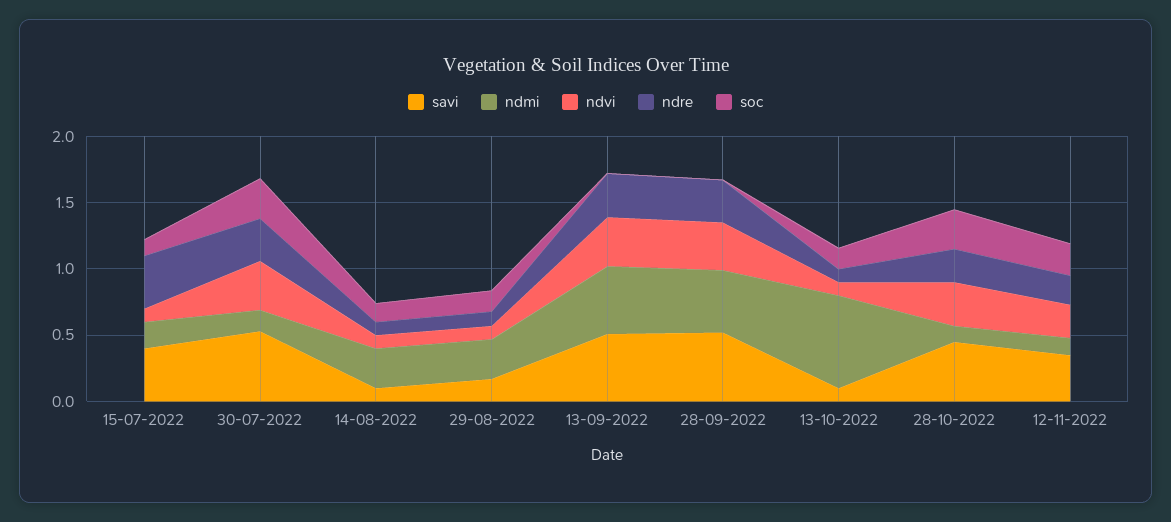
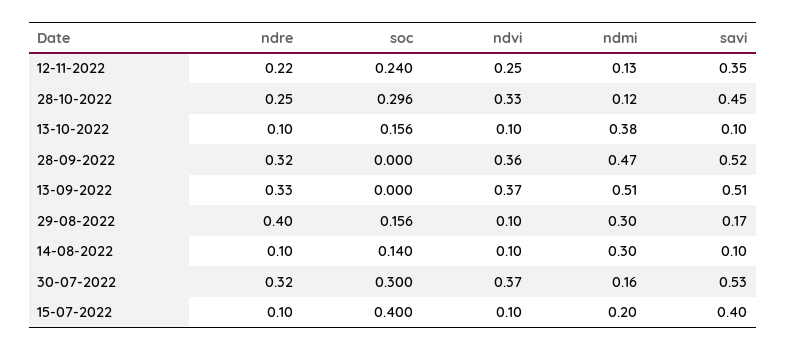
  {
    "savi": {
      "15-07-2022": 0.4,
      "30-07-2022": 0.53,
      "14-08-2022": 0.1,
      "29-08-2022": 0.17,
      "13-09-2022": 0.51,
      "28-09-2022": 0.52,
      "13-10-2022": 0.1,
      "28-10-2022": 0.45,
      "12-11-2022": 0.35
    },
    "ndmi": {
      "15-07-2022": 0.2,
      "30-07-2022": 0.16,
      "14-08-2022": 0.3,
      "29-08-2022": 0.3,
      "13-09-2022": 0.51,
      "28-09-2022": 0.47,
-     "13-10-2022": 0.7,
+     "13-10-2022": 0.38,
      "28-10-2022": 0.12,
      "12-11-2022": 0.13
    },
    "ndvi": {
      "15-07-2022": 0.1,
      "30-07-2022": 0.37,
      "14-08-2022": 0.1,
      "29-08-2022": 0.1,
      "13-09-2022": 0.37,
      "28-09-2022": 0.36,
      "13-10-2022": 0.1,
      "28-10-2022": 0.33,
      "12-11-2022": 0.25
    },
    "ndre": {
-     "15-07-2022": 0.4,
+     "15-07-2022": 0.1,
      "30-07-2022": 0.32,
      "14-08-2022": 0.1,
-     "29-08-2022": 0.1,
+     "29-08-2022": 0.4,
      "13-09-2022": 0.33,
      "28-09-2022": 0.32,
      "13-10-2022": 0.1,
      "28-10-2022": 0.25,
      "12-11-2022": 0.22
    },
    "soc": {
-     "15-07-2022": 0.1,
+     "15-07-2022": 0.4,
      "30-07-2022": 0.3,
      "14-08-2022": 0.14,
      "29-08-2022": 0.156,
      "13-09-2022": 0,
      "28-09-2022": 0,
      "13-10-2022": 0.156,
      "28-10-2022": 0.296,
      "12-11-2022": 0.24
    }
  }

